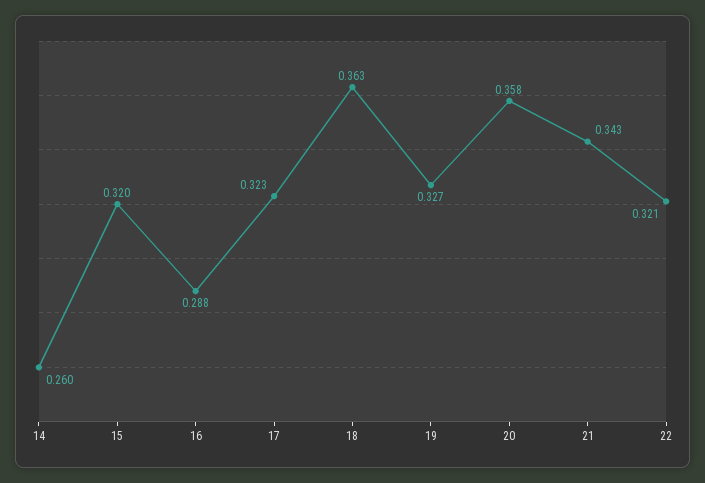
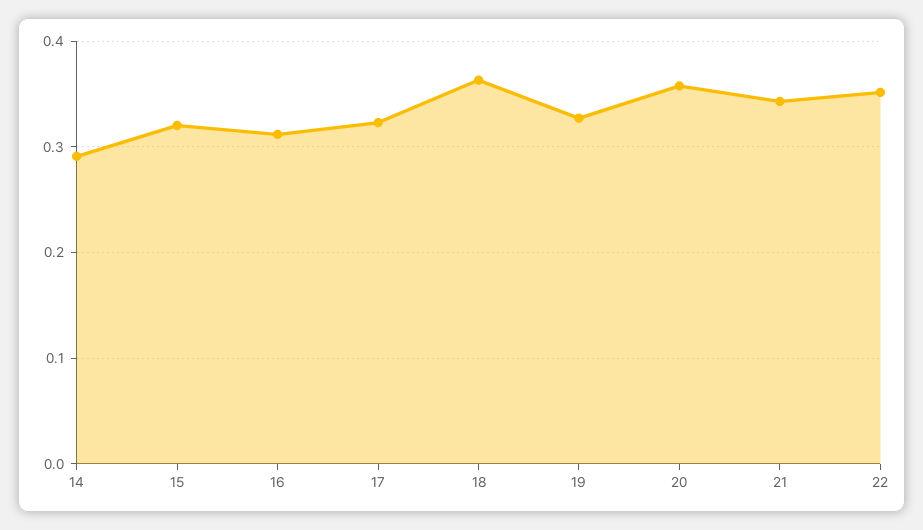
  {
-   "14": 0.26,
+   "14": 0.29,
    "15": 0.32,
-   "16": 0.288,
+   "16": 0.31,
    "17": 0.323,
    "18": 0.363,
    "19": 0.327,
    "20": 0.358,
    "21": 0.343,
-   "22": 0.321
+   "22": 0.35
  }

